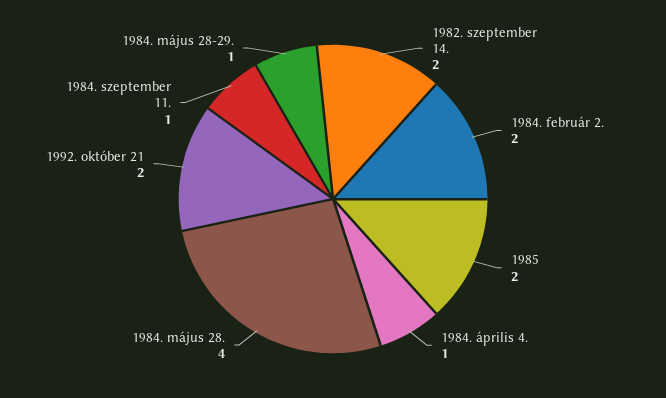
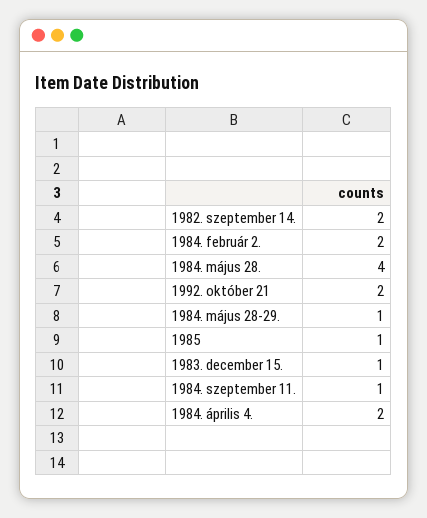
  {
    "1982. szeptember 14.": 2,
    "1984. február 2.": 2,
-   "1985": 2,
+   "1985": 1,
-   "1984. április 4.": 1,
+   "1984. április 4.": 2,
    "1984. május 28.": 4,
    "1992. október 21": 2,
    "1984. szeptember 11.": 1,
-   "1984. május 28-29.": 1
+   "1984. május 28-29.": 1,
+   "1983. december 15.": 1
  }

